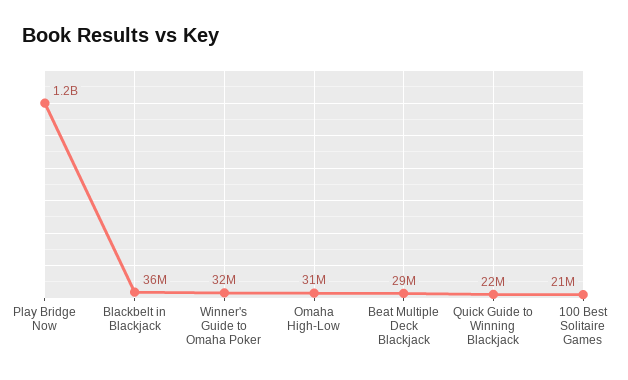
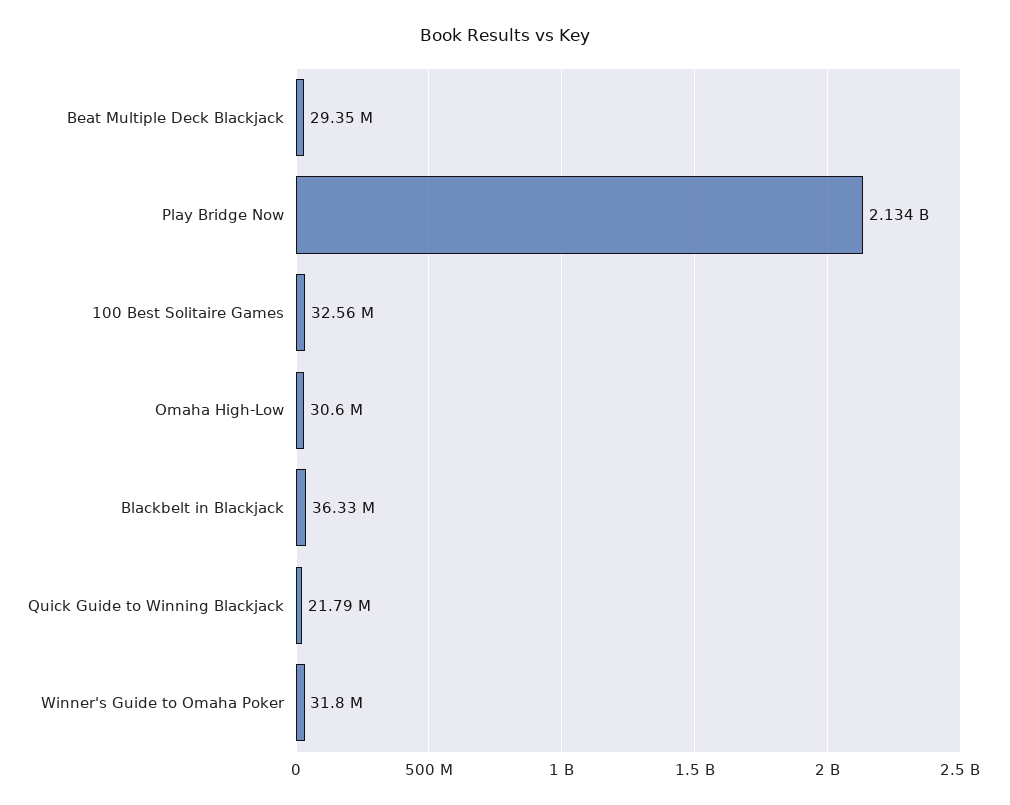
  {
-   "Play Bridge Now": 1200000000,
+   "Play Bridge Now": 2134000000,
    "Blackbelt in Blackjack": 36330000,
    "Winner's Guide to Omaha Poker": 31800000,
    "Omaha High-Low": 30600000,
    "Beat Multiple Deck Blackjack": 29350000,
    "Quick Guide to Winning Blackjack": 21790000,
-   "100 Best Solitaire Games": 21000000
+   "100 Best Solitaire Games": 32560000
  }

